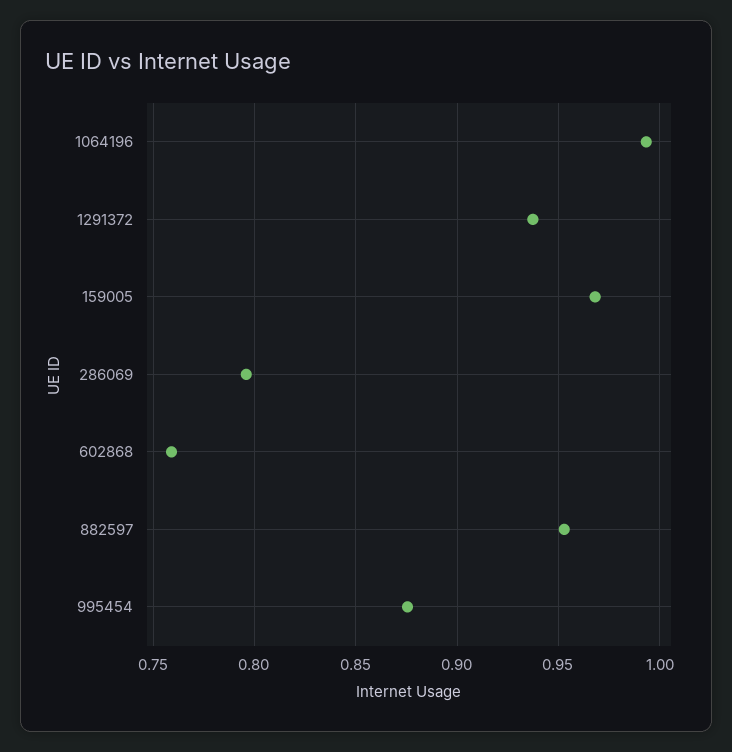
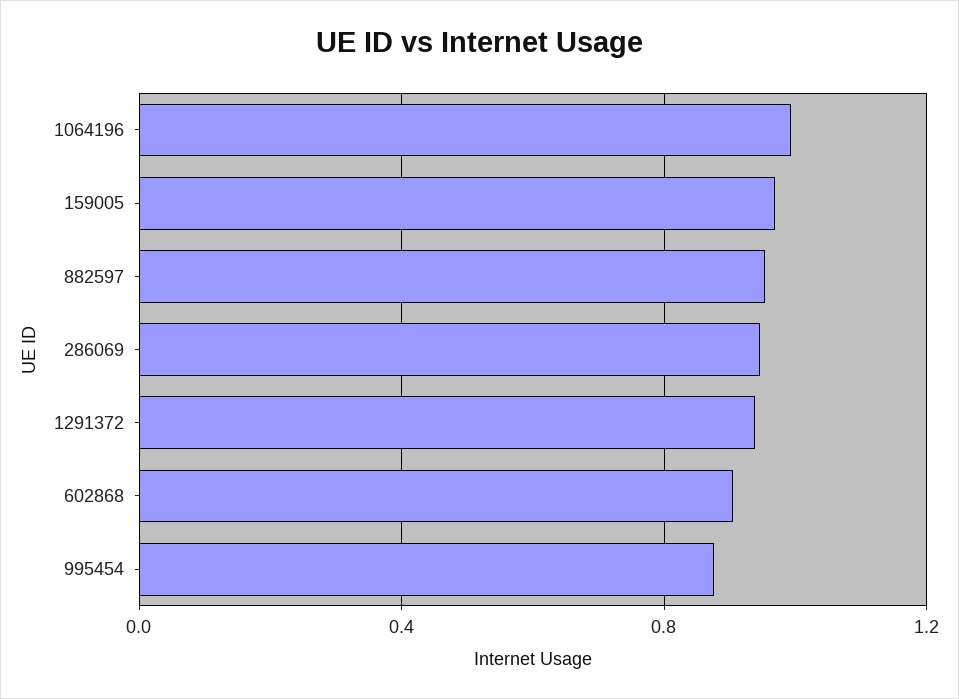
  {
    "1064196": 0.995,
    "1291372": 0.935,
    "159005": 0.97,
-   "286069": 0.795,
+   "286069": 0.95,
-   "602868": 0.76,
+   "602868": 0.9,
    "882597": 0.955,
    "995454": 0.875
  }

